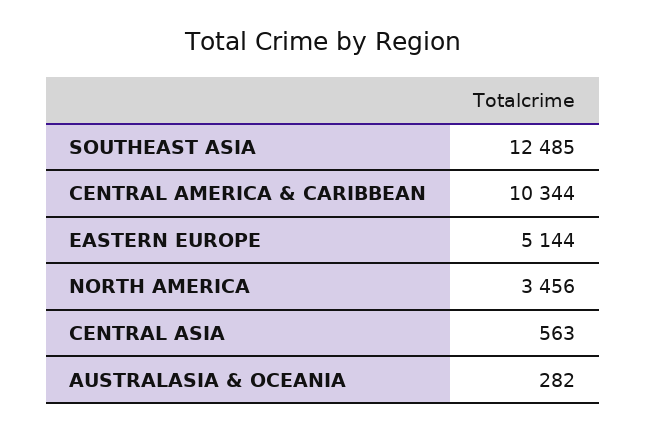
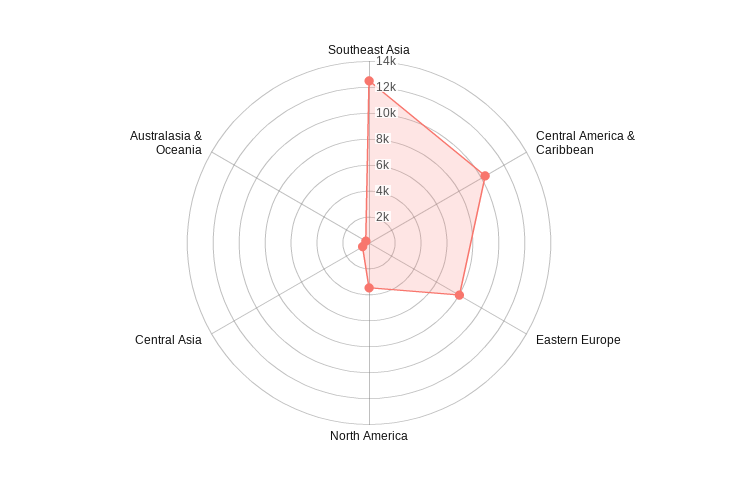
  {
    "SOUTHEAST ASIA": 12485,
    "CENTRAL AMERICA & CARIBBEAN": 10344,
-   "EASTERN EUROPE": 5144,
+   "EASTERN EUROPE": 8000,
    "NORTH AMERICA": 3456,
    "CENTRAL ASIA": 563,
    "AUSTRALASIA & OCEANIA": 282
  }

